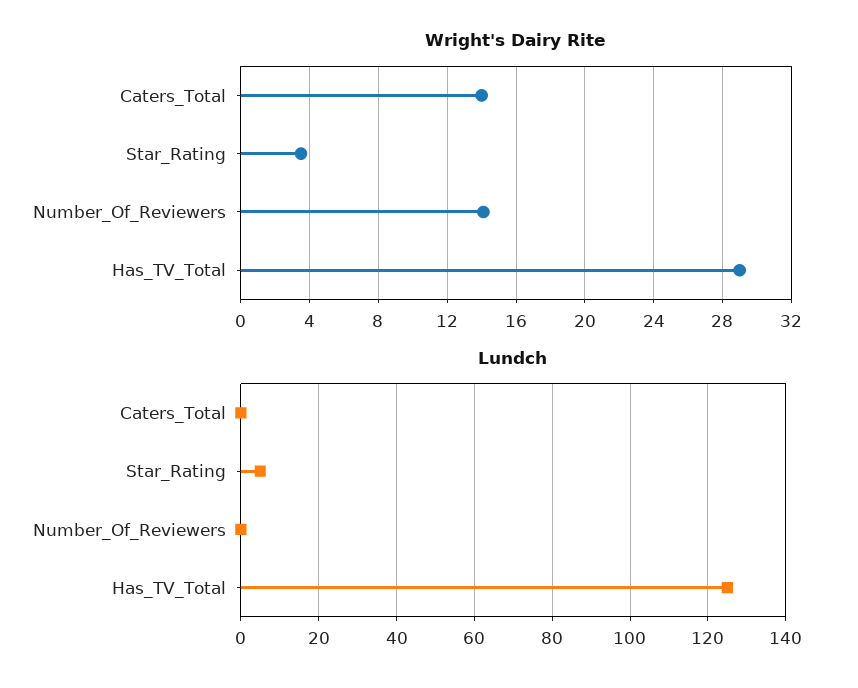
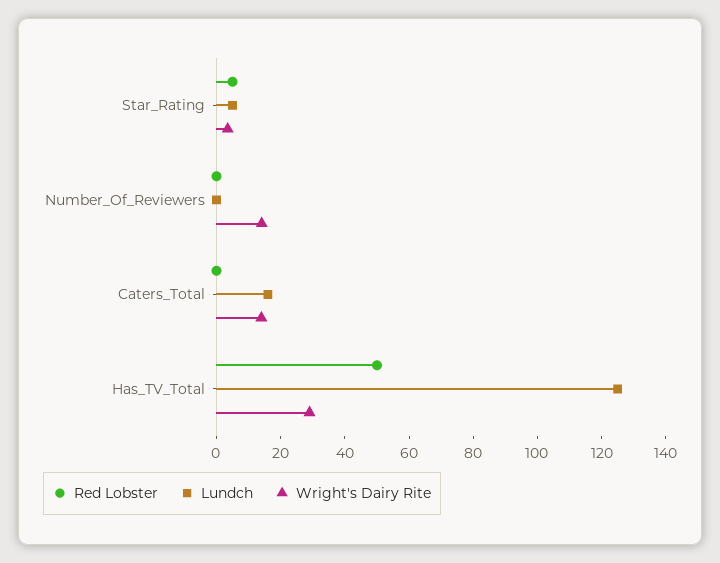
  {
    "Wright's Dairy Rite": {
      "Caters_Total": 14,
      "Star_Rating": 3.5,
      "Number_Of_Reviewers": 14,
      "Has_TV_Total": 29
    },
    "Lundch": {
-     "Caters_Total": 0,
+     "Caters_Total": 15,
      "Star_Rating": 5,
      "Number_Of_Reviewers": 0,
      "Has_TV_Total": 125
-   }
+   },
+   "Red Lobster": {
+     "Star_Rating": 5,
+     "Number_Of_Reviewers": 0,
+     "Caters_Total": 0,
+     "Has_TV_Total": 50
+   }
  }

